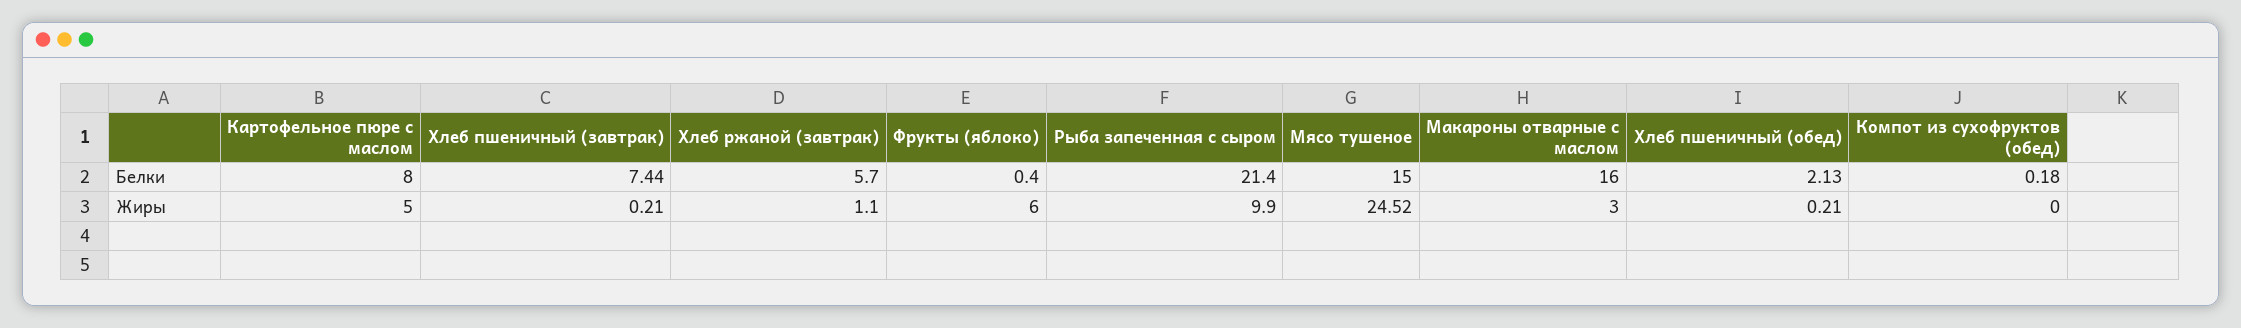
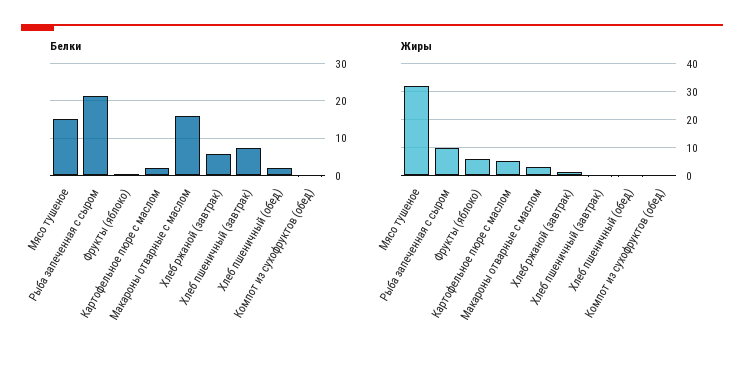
  {
    "Белки": {
-     "Картофельное пюре с маслом": 8,
+     "Картофельное пюре с маслом": 2,
      "Хлеб пшеничный (завтрак)": 7.44,
      "Хлеб ржаной (завтрак)": 5.7,
      "Фрукты (яблоко)": 0.4,
      "Рыба запеченная с сыром": 21.4,
      "Мясо тушеное": 15,
      "Макароны отварные с маслом": 16,
      "Хлеб пшеничный (обед)": 2.13,
      "Компот из сухофруктов (обед)": 0.18
    },
    "Жиры": {
      "Картофельное пюре с маслом": 5,
      "Хлеб пшеничный (завтрак)": 0.21,
      "Хлеб ржаной (завтрак)": 1.1,
      "Фрукты (яблоко)": 6,
      "Рыба запеченная с сыром": 9.9,
-     "Мясо тушеное": 24.52,
+     "Мясо тушеное": 32.5,
      "Макароны отварные с маслом": 3,
      "Хлеб пшеничный (обед)": 0.21,
      "Компот из сухофруктов (обед)": 0
    }
  }

